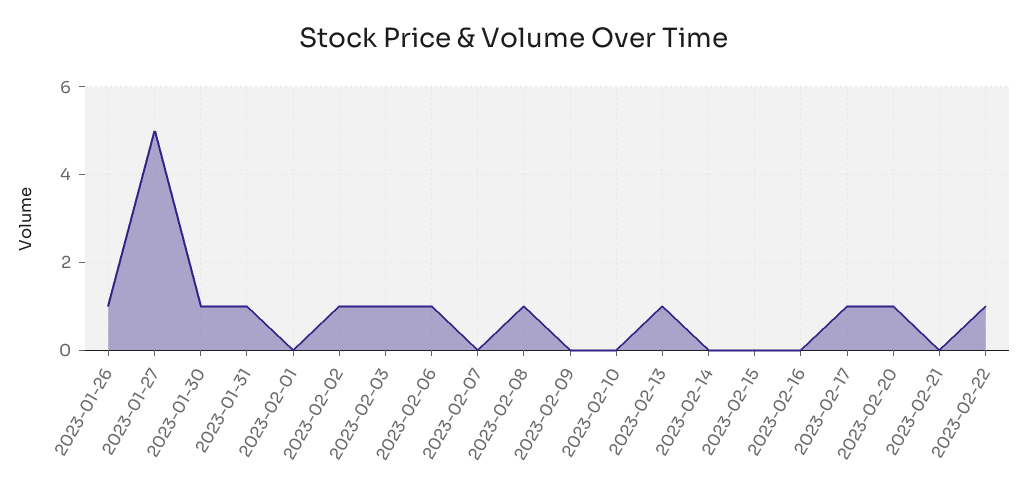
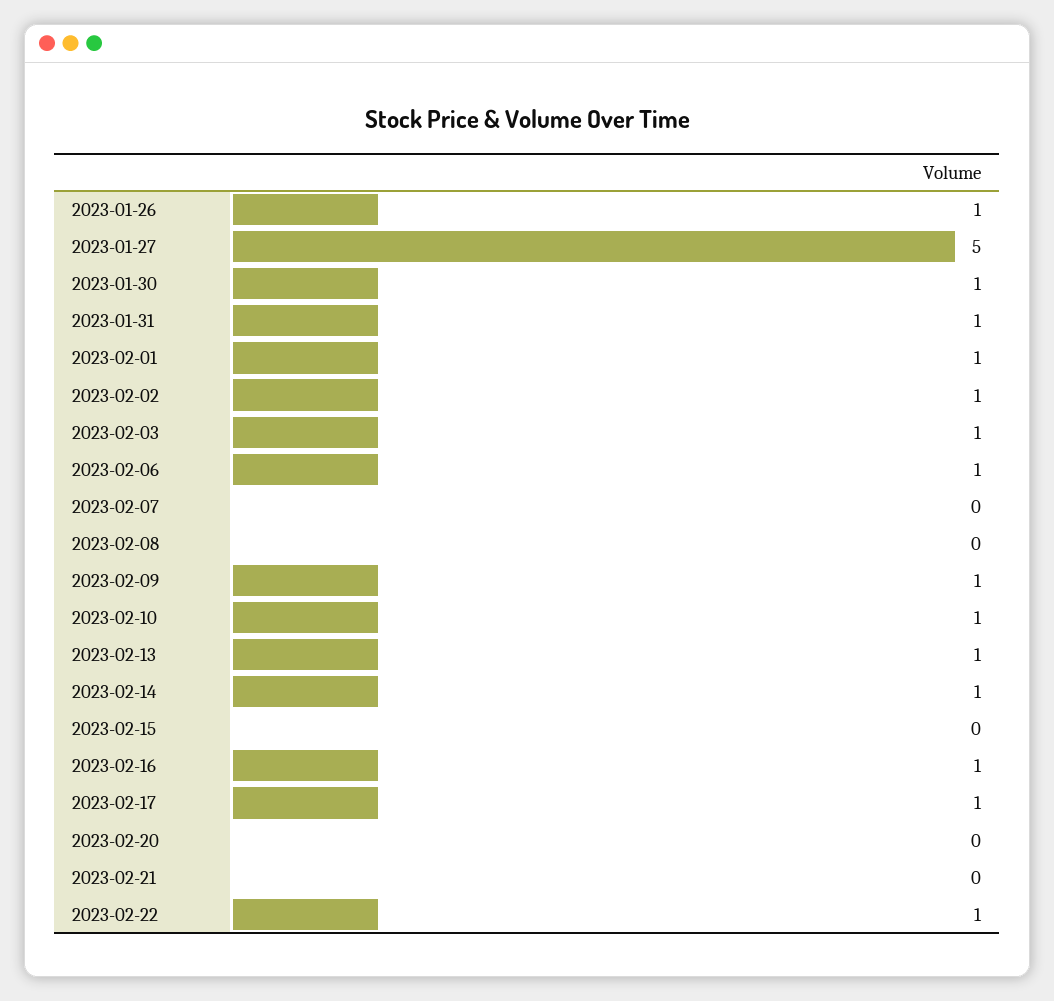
  {
    "2023-01-26": 1,
    "2023-01-27": 5,
    "2023-01-30": 1,
    "2023-01-31": 1,
-   "2023-02-01": 0,
+   "2023-02-01": 1,
    "2023-02-02": 1,
    "2023-02-03": 1,
    "2023-02-06": 1,
    "2023-02-07": 0,
-   "2023-02-08": 1,
+   "2023-02-08": 0,
-   "2023-02-09": 0,
+   "2023-02-09": 1,
-   "2023-02-10": 0,
+   "2023-02-10": 1,
    "2023-02-13": 1,
-   "2023-02-14": 0,
+   "2023-02-14": 1,
    "2023-02-15": 0,
-   "2023-02-16": 0,
+   "2023-02-16": 1,
    "2023-02-17": 1,
-   "2023-02-20": 1,
+   "2023-02-20": 0,
    "2023-02-21": 0,
    "2023-02-22": 1
  }

